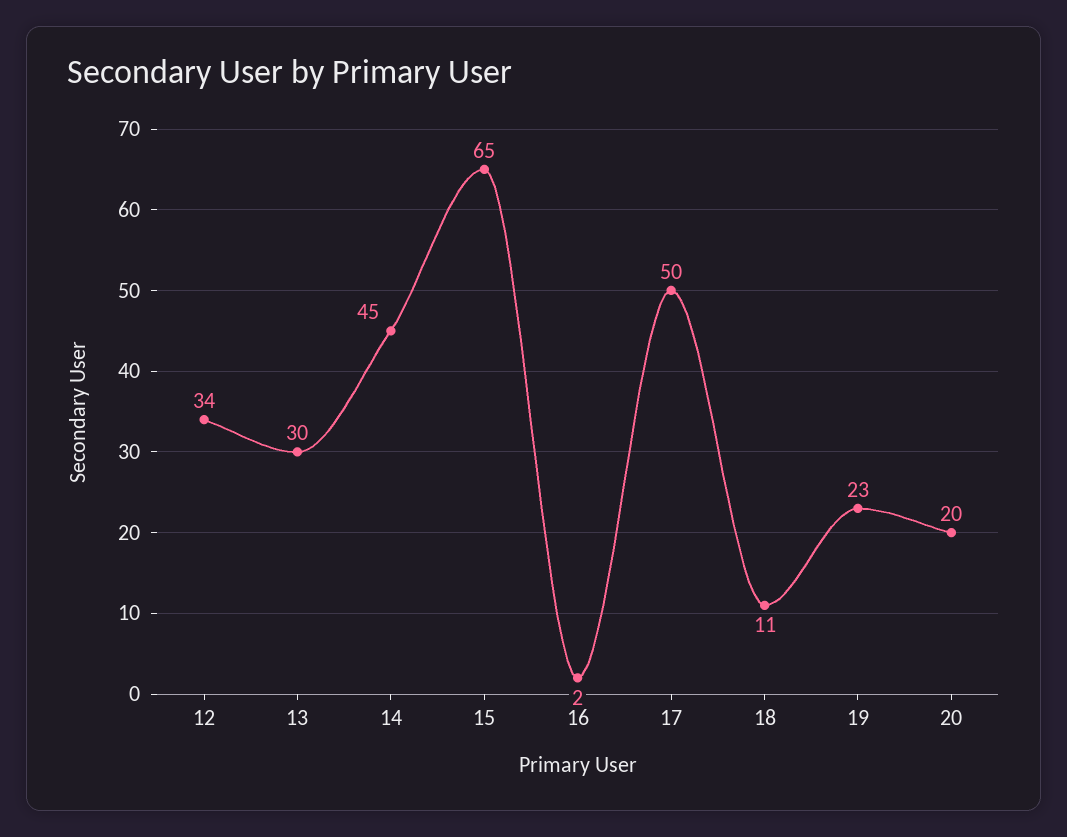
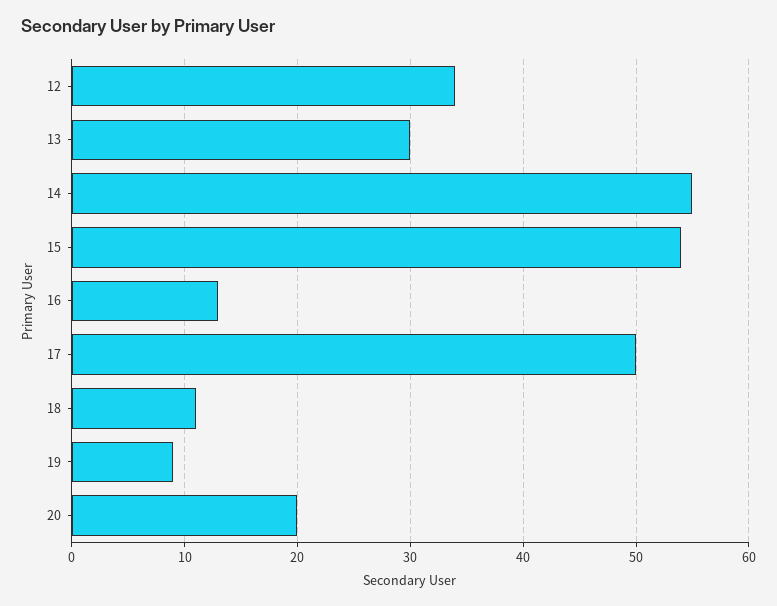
  {
    "12": 34,
    "13": 30,
-   "14": 45,
+   "14": 55,
-   "15": 65,
+   "15": 54,
-   "16": 2,
+   "16": 13,
    "17": 50,
    "18": 11,
-   "19": 23,
+   "19": 9,
    "20": 20
  }

